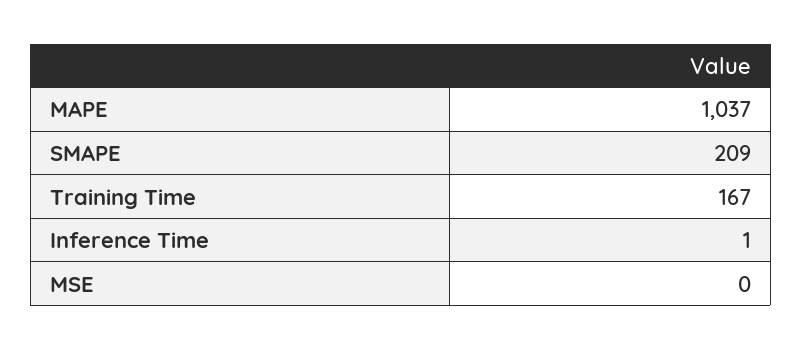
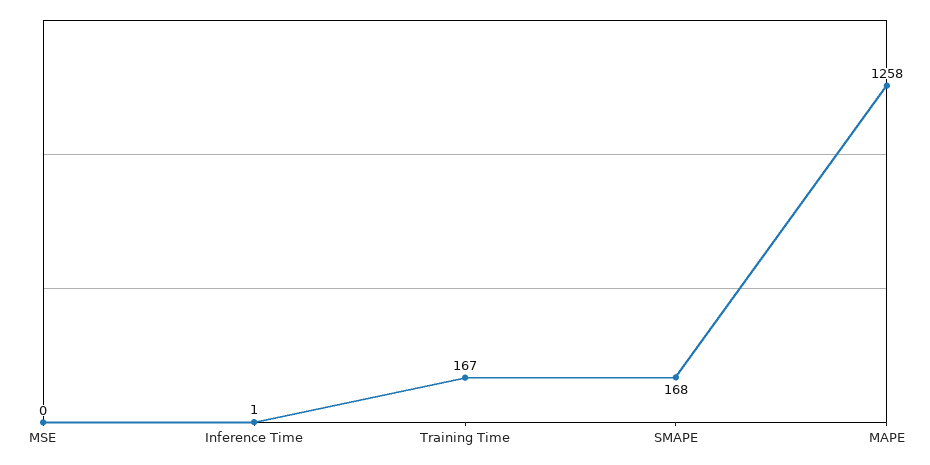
  {
-   "MAPE": 1037,
+   "MAPE": 1258,
-   "SMAPE": 209,
+   "SMAPE": 168,
    "Training Time": 167,
    "Inference Time": 1,
    "MSE": 0
  }

